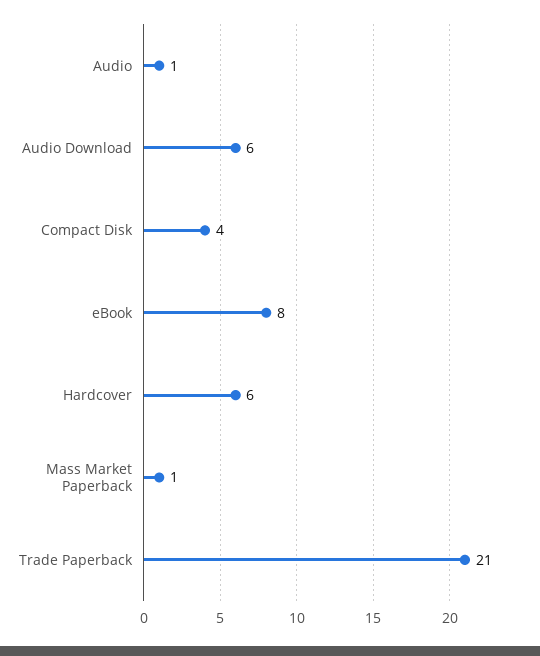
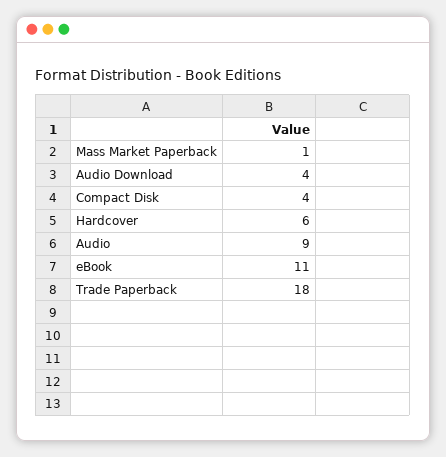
  {
-   "Audio": 1,
+   "Audio": 9,
-   "Audio Download": 6,
+   "Audio Download": 4,
    "Compact Disk": 4,
-   "eBook": 8,
+   "eBook": 11,
    "Hardcover": 6,
    "Mass Market Paperback": 1,
-   "Trade Paperback": 21
+   "Trade Paperback": 18
  }

